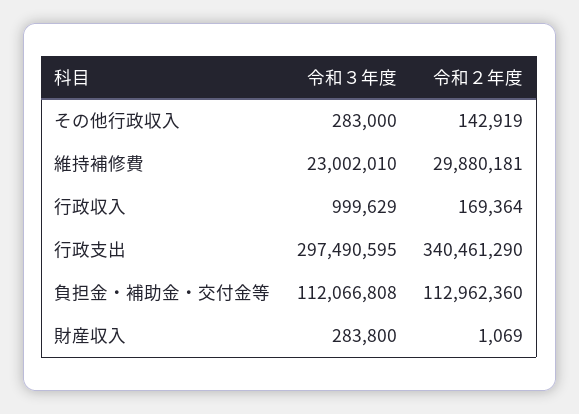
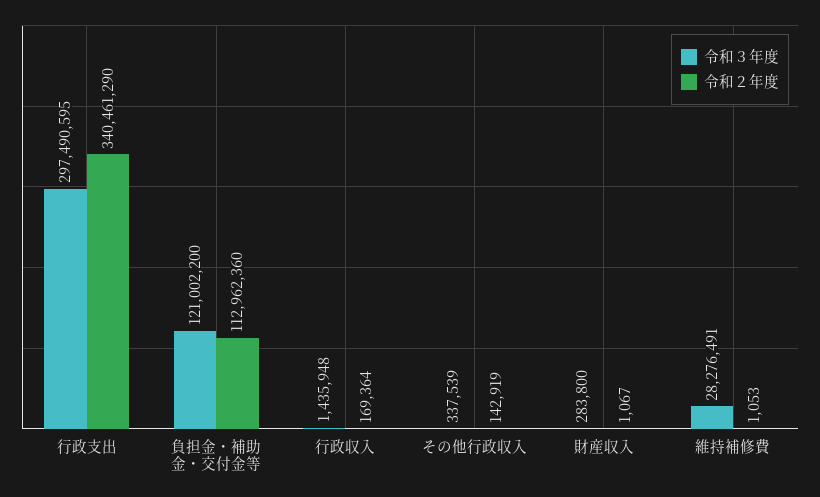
  {
    "令和３年度": {
-     "その他行政収入": 283000,
+     "その他行政収入": 337539,
-     "維持補修費": 23002010,
+     "維持補修費": 28276491,
-     "行政収入": 999629,
+     "行政収入": 1435948,
      "行政支出": 297490595,
-     "負担金・補助金・交付金等": 112066808,
+     "負担金・補助金・交付金等": 121002200,
      "財産収入": 283800
    },
    "令和２年度": {
      "その他行政収入": 142919,
-     "維持補修費": 29880181,
+     "維持補修費": 1053,
      "行政収入": 169364,
      "行政支出": 340461290,
      "負担金・補助金・交付金等": 112962360,
-     "財産収入": 1069
+     "財産収入": 1067
    }
  }

